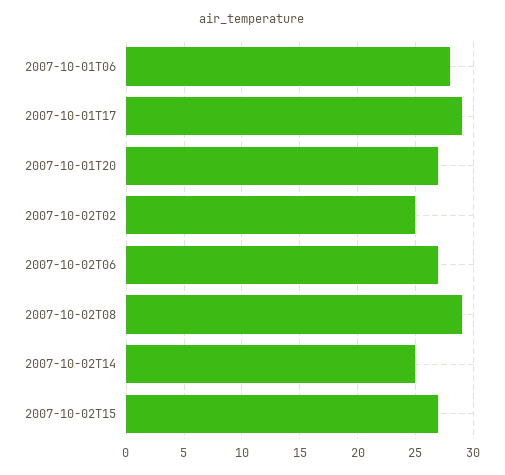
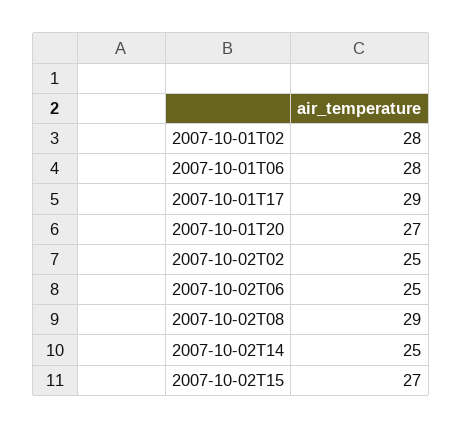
  {
    "2007-10-01T06": 28,
    "2007-10-01T17": 29,
    "2007-10-01T20": 27,
    "2007-10-02T02": 25,
-   "2007-10-02T06": 27,
+   "2007-10-02T06": 25,
    "2007-10-02T08": 29,
    "2007-10-02T14": 25,
-   "2007-10-02T15": 27
+   "2007-10-02T15": 27,
+   "2007-10-01T02": 28
  }

